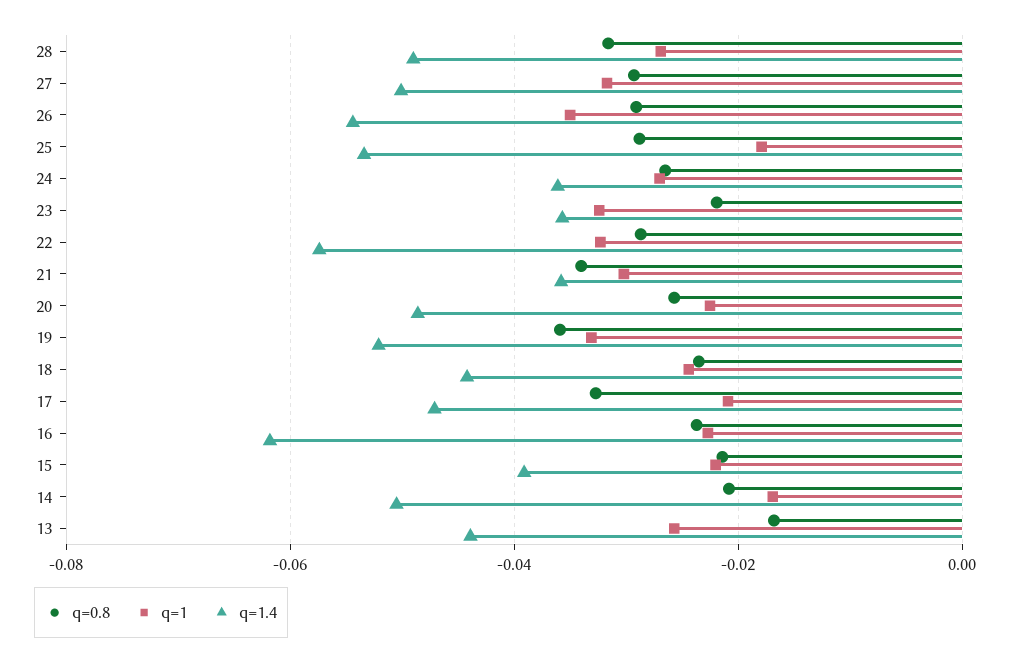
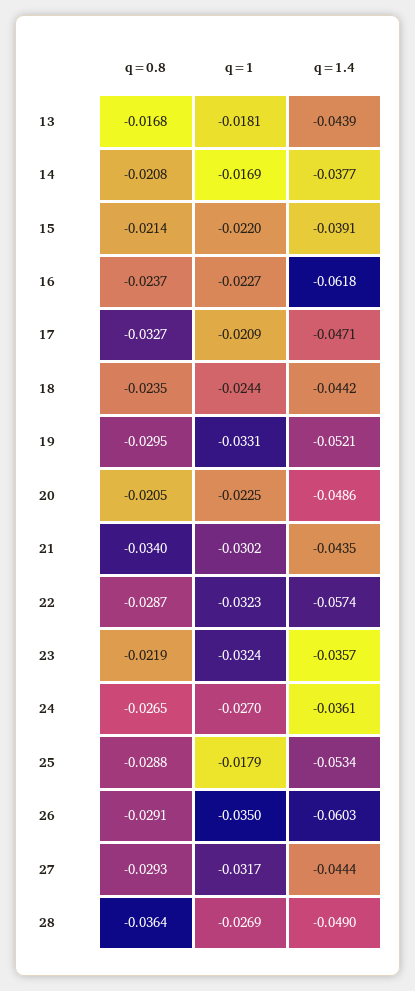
  {
    "q=0.8": {
-     "28": -0.032,
+     "28": -0.0364,
      "27": -0.0293,
      "26": -0.0291,
      "25": -0.0288,
      "24": -0.0265,
      "23": -0.0219,
      "22": -0.0287,
      "21": -0.034,
-     "20": -0.026,
+     "20": -0.0205,
-     "19": -0.036,
+     "19": -0.0295,
      "18": -0.0235,
      "17": -0.0327,
      "16": -0.0237,
      "15": -0.0214,
      "14": -0.0208,
      "13": -0.0168
    },
    "q=1": {
      "28": -0.0269,
      "27": -0.0317,
      "26": -0.035,
      "25": -0.0179,
      "24": -0.027,
      "23": -0.0324,
      "22": -0.0323,
      "21": -0.0302,
      "20": -0.0225,
      "19": -0.0331,
      "18": -0.0244,
      "17": -0.0209,
      "16": -0.0227,
      "15": -0.022,
      "14": -0.0169,
-     "13": -0.026
+     "13": -0.0181
    },
    "q=1.4": {
      "28": -0.049,
-     "27": -0.05,
+     "27": -0.0444,
-     "26": -0.054,
+     "26": -0.0603,
      "25": -0.0534,
      "24": -0.0361,
      "23": -0.0357,
      "22": -0.0574,
-     "21": -0.036,
+     "21": -0.0435,
      "20": -0.0486,
      "19": -0.0521,
      "18": -0.0442,
      "17": -0.0471,
      "16": -0.0618,
      "15": -0.0391,
-     "14": -0.05,
+     "14": -0.0377,
      "13": -0.0439
    }
  }

